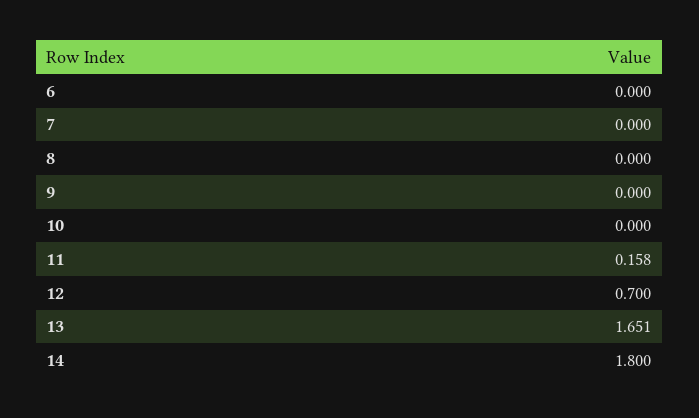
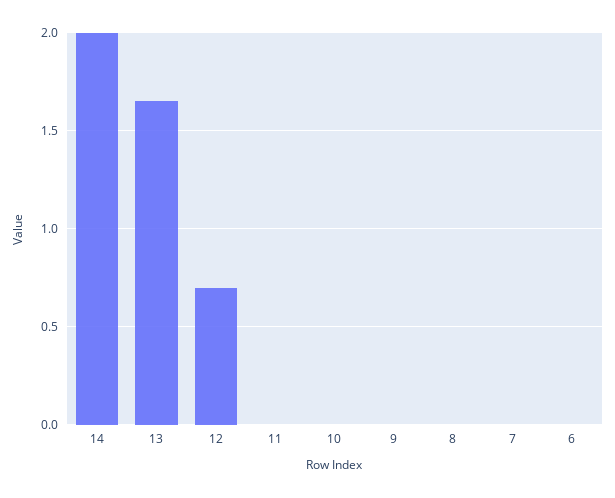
  {
    "6": 0,
    "7": 0,
    "8": 0,
    "9": 0,
    "10": 0,
-   "11": 0.158,
+   "11": 0,
    "12": 0.7,
    "13": 1.651,
-   "14": 1.8
+   "14": 2
  }

